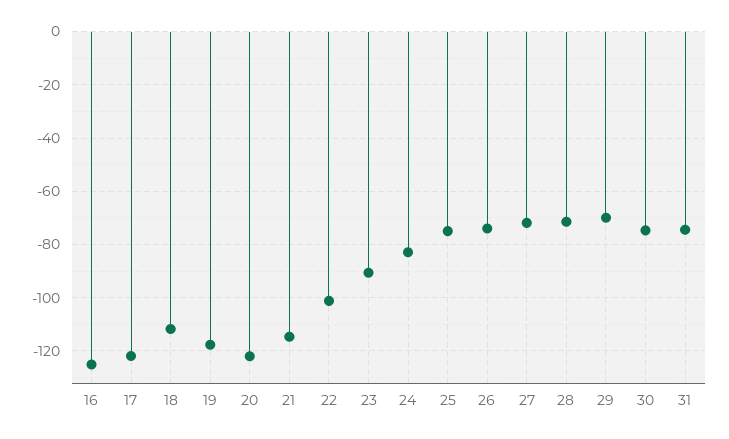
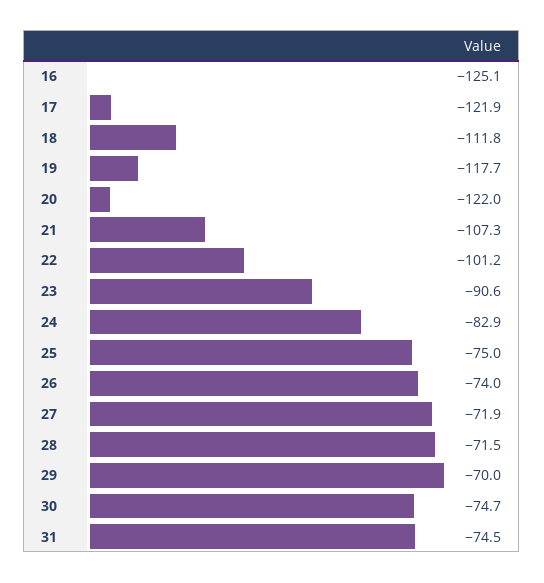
  {
    "16": -125.1,
    "17": -121.9,
    "18": -111.8,
    "19": -117.7,
    "20": -122,
-   "21": -115,
+   "21": -107.3,
    "22": -101.2,
    "23": -90.6,
    "24": -82.9,
    "25": -75,
    "26": -74,
    "27": -71.9,
    "28": -71.5,
    "29": -70,
    "30": -74.7,
    "31": -74.5
  }

